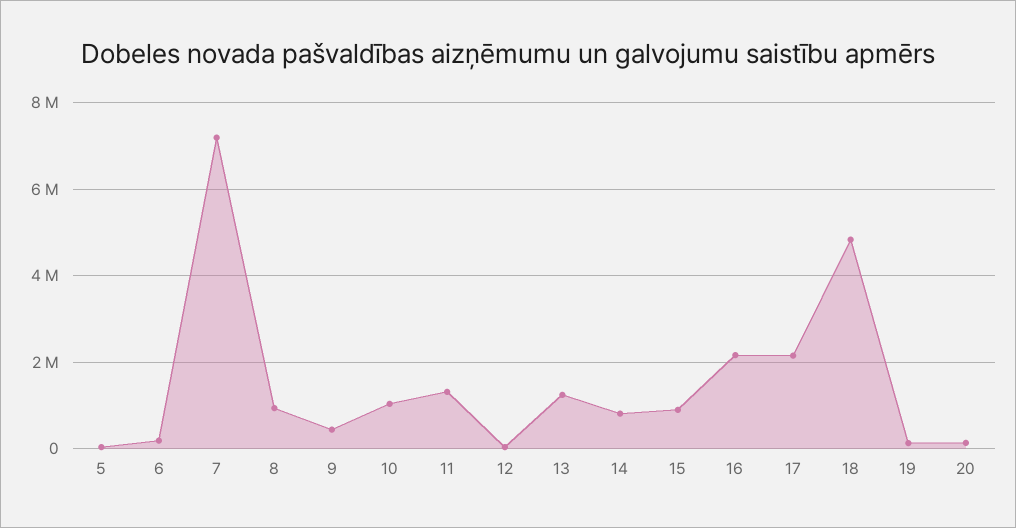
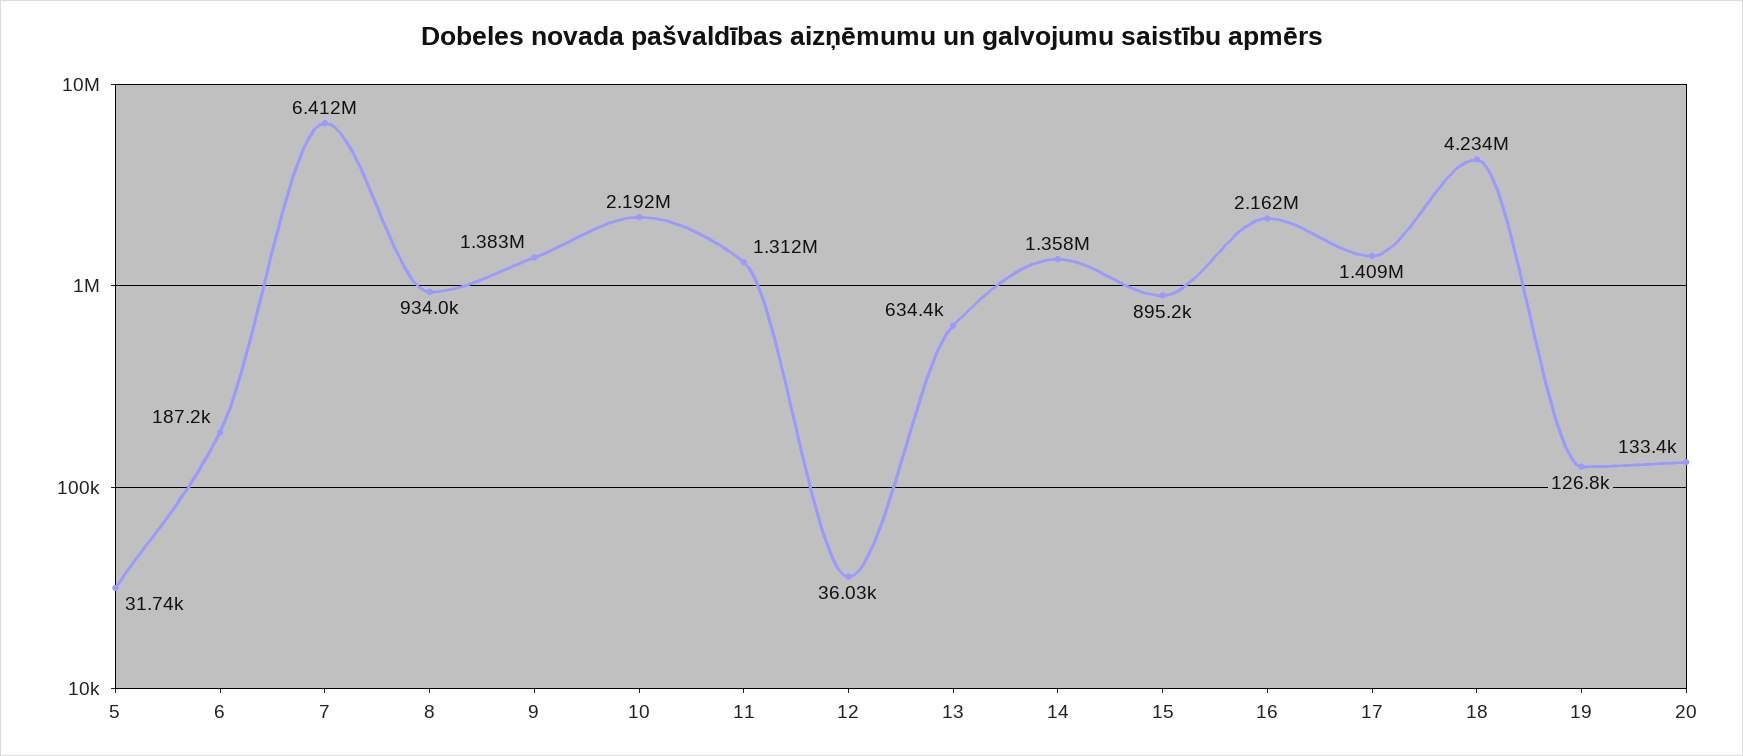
  {
    "5": 31740,
    "6": 187200,
-   "7": 7200000,
+   "7": 6412000,
    "8": 934000,
-   "9": 400000,
+   "9": 1383000,
-   "10": 1000000,
+   "10": 2192000,
    "11": 1312000,
    "12": 36030,
-   "13": 1200000,
+   "13": 634400,
-   "14": 800000,
+   "14": 1358000,
    "15": 895200,
    "16": 2162000,
-   "17": 2200000,
+   "17": 1409000,
-   "18": 4800000,
+   "18": 4234000,
    "19": 126800,
    "20": 133400
  }

